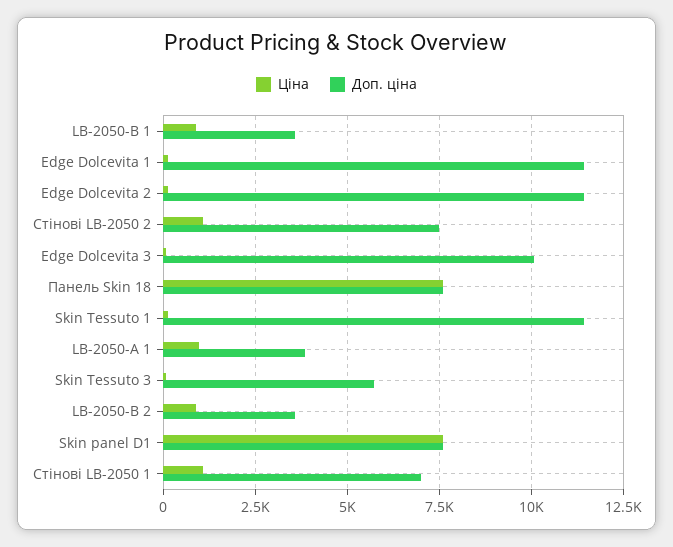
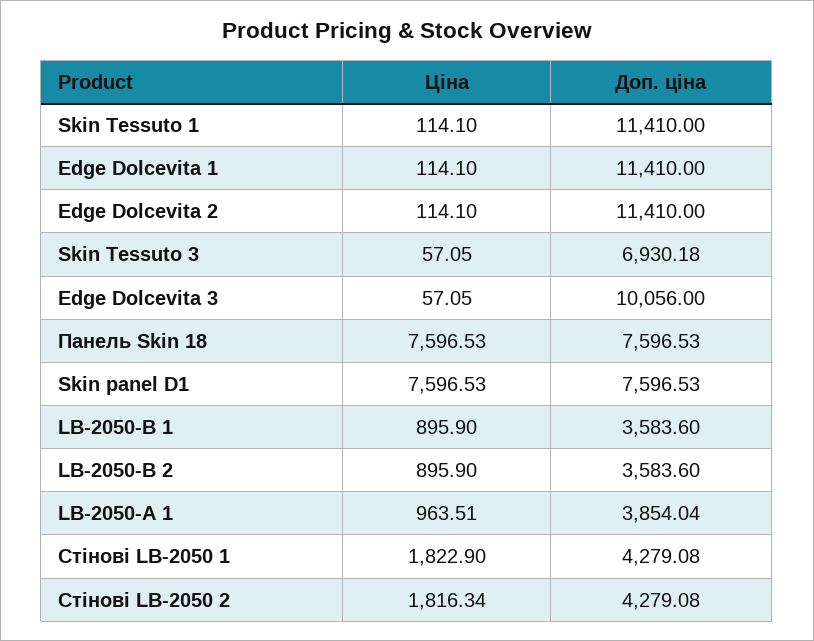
  {
    "Ціна": {
      "LB-2050-В 1": 895.9,
      "Edge Dolcevita 1": 114.1,
      "Edge Dolcevita 2": 114.1,
-     "Стінові LB-2050 2": 1000,
+     "Стінові LB-2050 2": 1816.34,
      "Edge Dolcevita 3": 57.05,
      "Панель Skin 18": 7596.53,
      "Skin Tessuto 1": 114.1,
      "LB-2050-А 1": 963.51,
      "Skin Tessuto 3": 57.05,
      "LB-2050-В 2": 895.9,
      "Skin panel D1": 7596.53,
-     "Стінові LB-2050 1": 1000
+     "Стінові LB-2050 1": 1822.9
    },
    "Доп. ціна": {
      "LB-2050-В 1": 3583.6,
      "Edge Dolcevita 1": 11410,
      "Edge Dolcevita 2": 11410,
-     "Стінові LB-2050 2": 7500,
+     "Стінові LB-2050 2": 4279.08,
      "Edge Dolcevita 3": 10056,
      "Панель Skin 18": 7596.53,
      "Skin Tessuto 1": 11410,
      "LB-2050-А 1": 3854.04,
-     "Skin Tessuto 3": 5750,
+     "Skin Tessuto 3": 6930.18,
      "LB-2050-В 2": 3583.6,
      "Skin panel D1": 7596.53,
-     "Стінові LB-2050 1": 7000
+     "Стінові LB-2050 1": 4279.08
    }
  }

